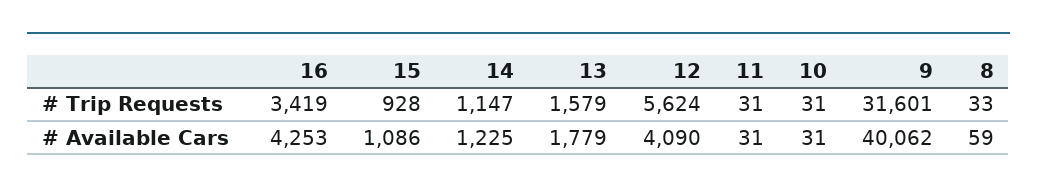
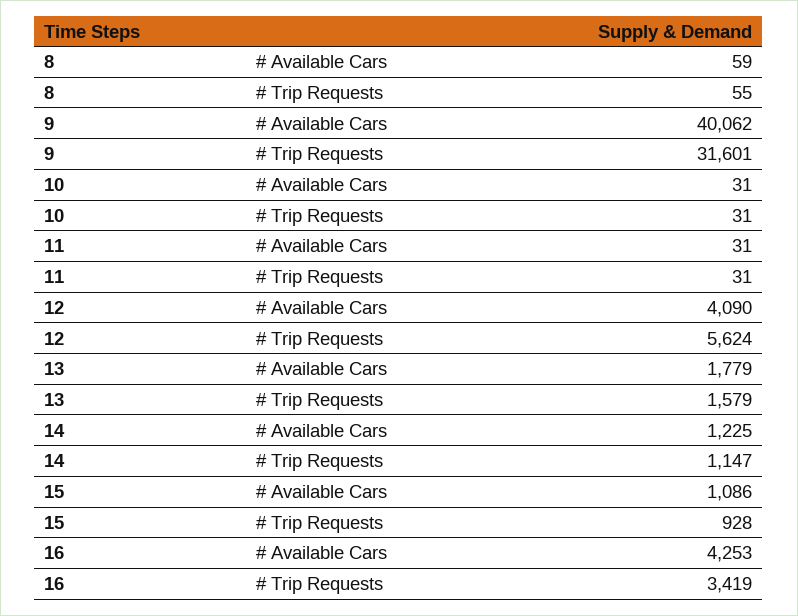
  {
    "16": {
      "# Trip Requests": 3419,
      "# Available Cars": 4253
    },
    "15": {
      "# Trip Requests": 928,
      "# Available Cars": 1086
    },
    "14": {
      "# Trip Requests": 1147,
      "# Available Cars": 1225
    },
    "13": {
      "# Trip Requests": 1579,
      "# Available Cars": 1779
    },
    "12": {
      "# Trip Requests": 5624,
      "# Available Cars": 4090
    },
    "11": {
      "# Trip Requests": 31,
      "# Available Cars": 31
    },
    "10": {
      "# Trip Requests": 31,
      "# Available Cars": 31
    },
    "9": {
      "# Trip Requests": 31601,
      "# Available Cars": 40062
    },
    "8": {
-     "# Trip Requests": 33,
+     "# Trip Requests": 55,
      "# Available Cars": 59
    }
  }

